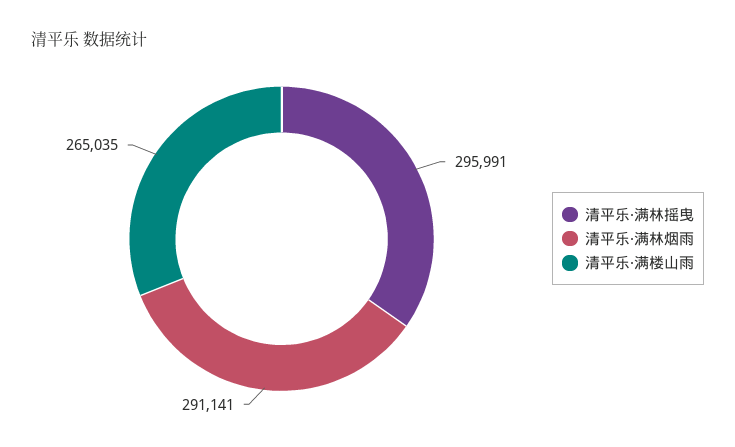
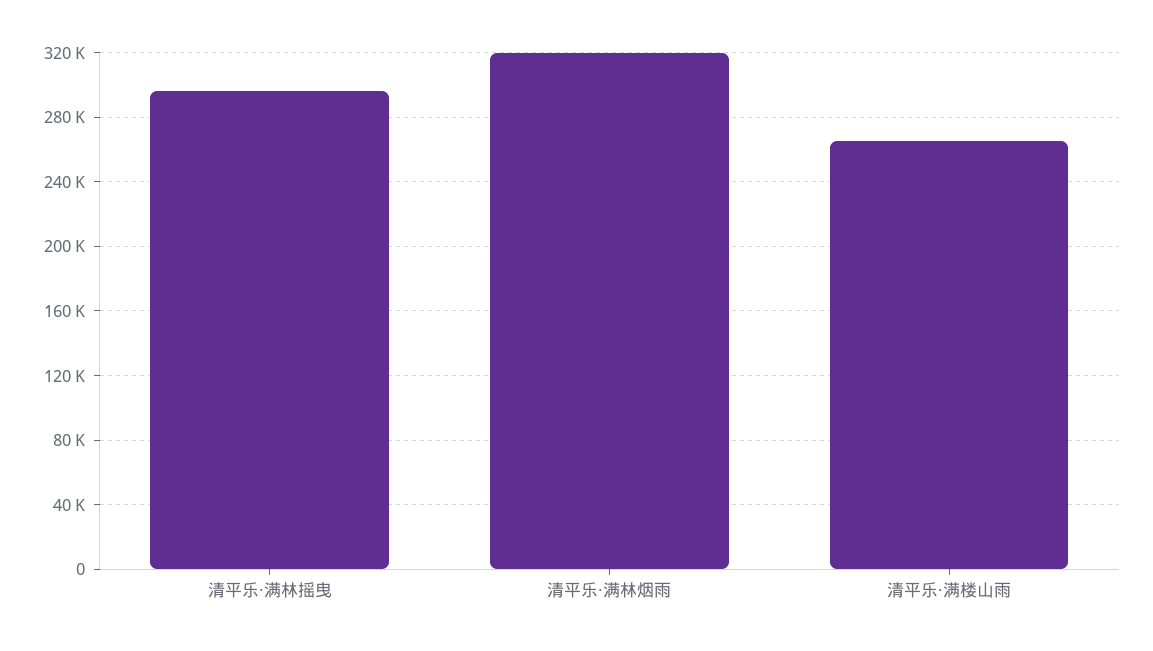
  {
    "清平乐·满林摇曳": 295991,
-   "清平乐·满林烟雨": 291141,
+   "清平乐·满林烟雨": 320000,
    "清平乐·满楼山雨": 265035
  }

